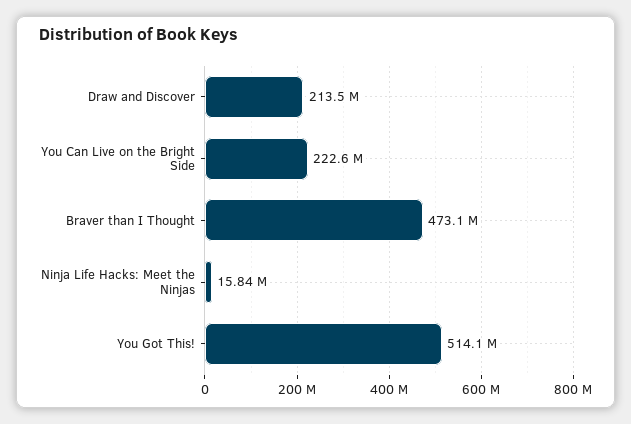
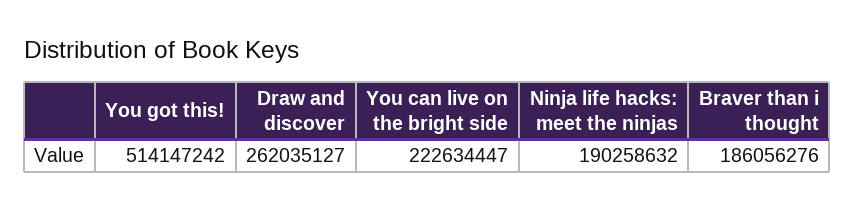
  {
-   "Draw and Discover": 213500000,
+   "Draw and Discover": 262035127,
    "You Can Live on the Bright Side": 222634447,
-   "Braver than I Thought": 473100000,
+   "Braver than I Thought": 186056276,
-   "Ninja Life Hacks: Meet the Ninjas": 15840000,
+   "Ninja Life Hacks: Meet the Ninjas": 190258632,
    "You Got This!": 514147242
  }

